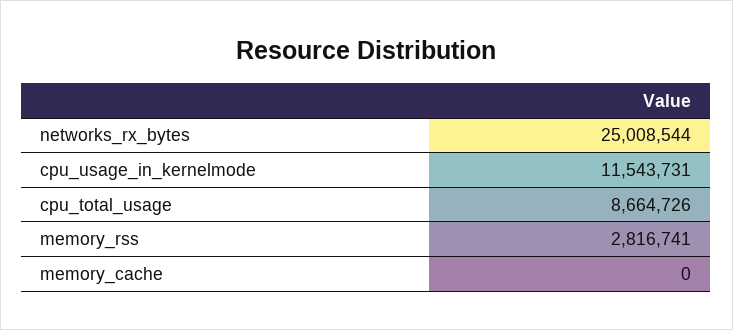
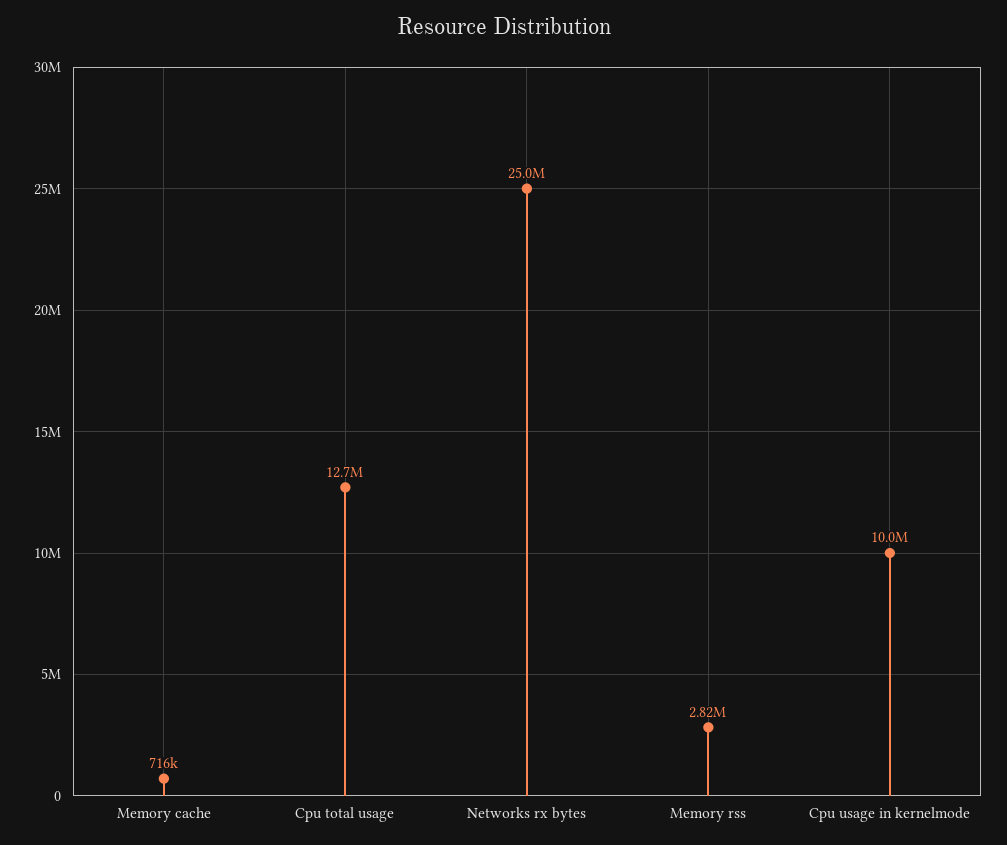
  {
    "networks_rx_bytes": 25008544,
-   "cpu_usage_in_kernelmode": 11543731,
+   "cpu_usage_in_kernelmode": 10000000,
-   "cpu_total_usage": 8664726,
+   "cpu_total_usage": 12700000,
    "memory_rss": 2816741,
-   "memory_cache": 0
+   "memory_cache": 716000
  }

